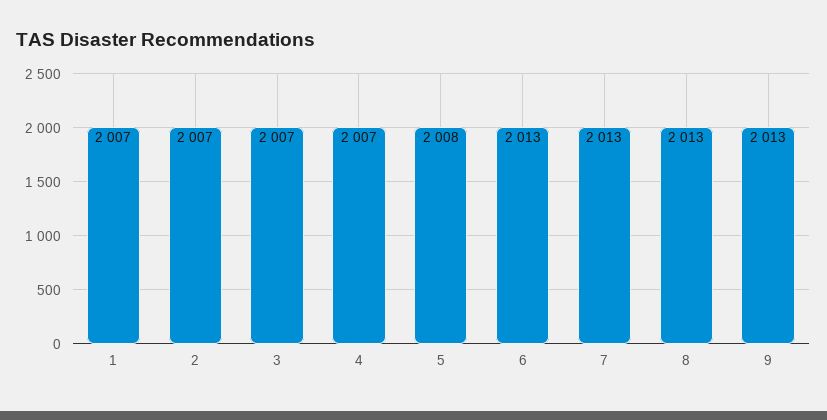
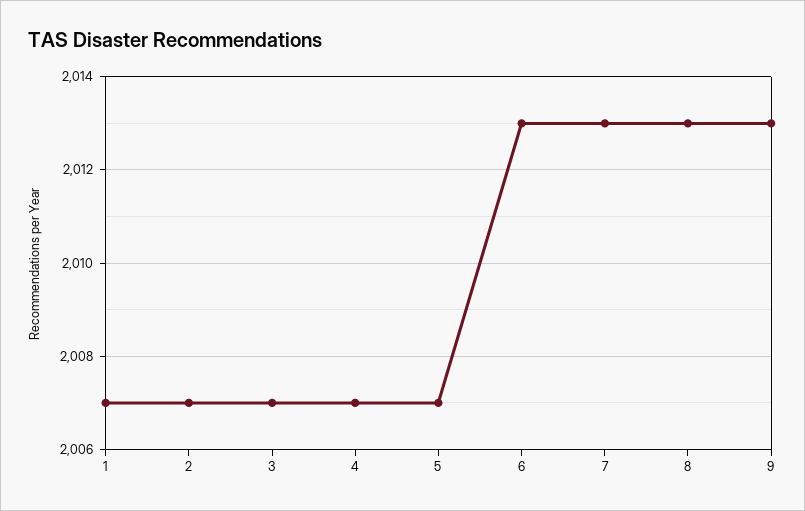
  {
    "1": 2007,
    "2": 2007,
    "3": 2007,
    "4": 2007,
-   "5": 2008,
+   "5": 2007,
    "6": 2013,
    "7": 2013,
    "8": 2013,
    "9": 2013
  }

